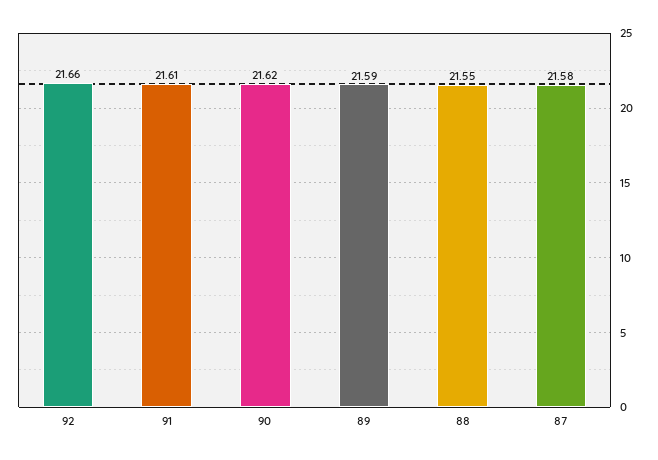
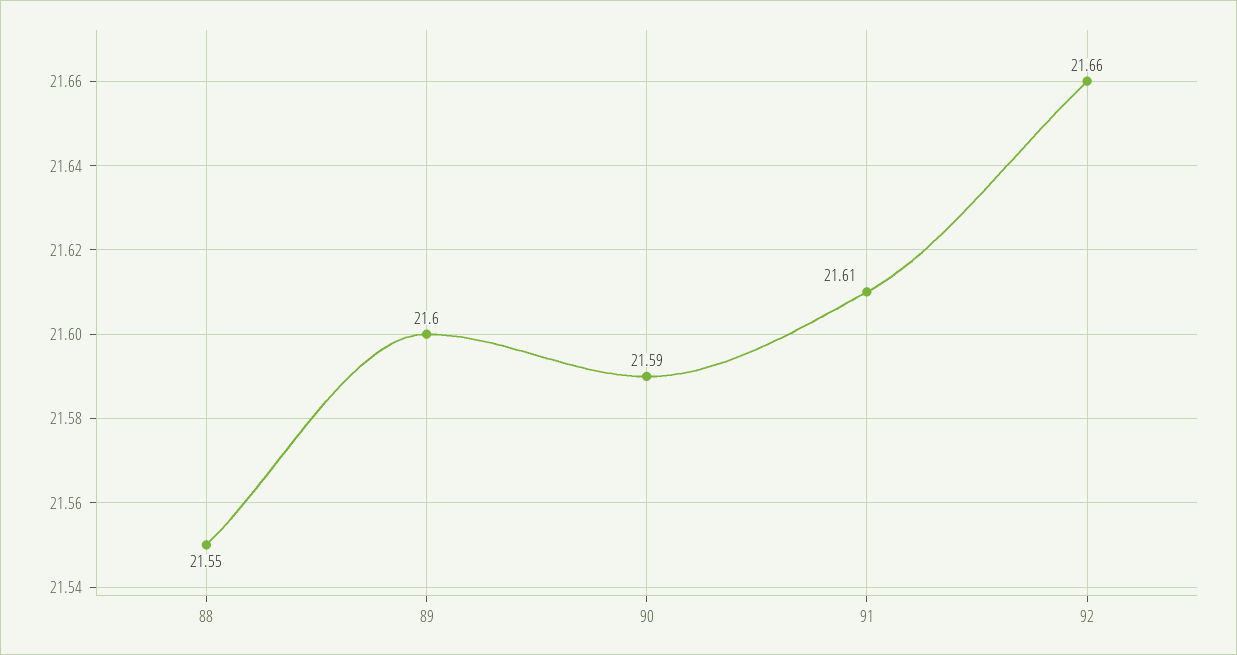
  {
    "92": 21.66,
    "91": 21.61,
-   "90": 21.62,
+   "90": 21.59,
-   "89": 21.59,
+   "89": 21.6,
-   "88": 21.55,
+   "88": 21.55
-   "87": 21.58
  }

